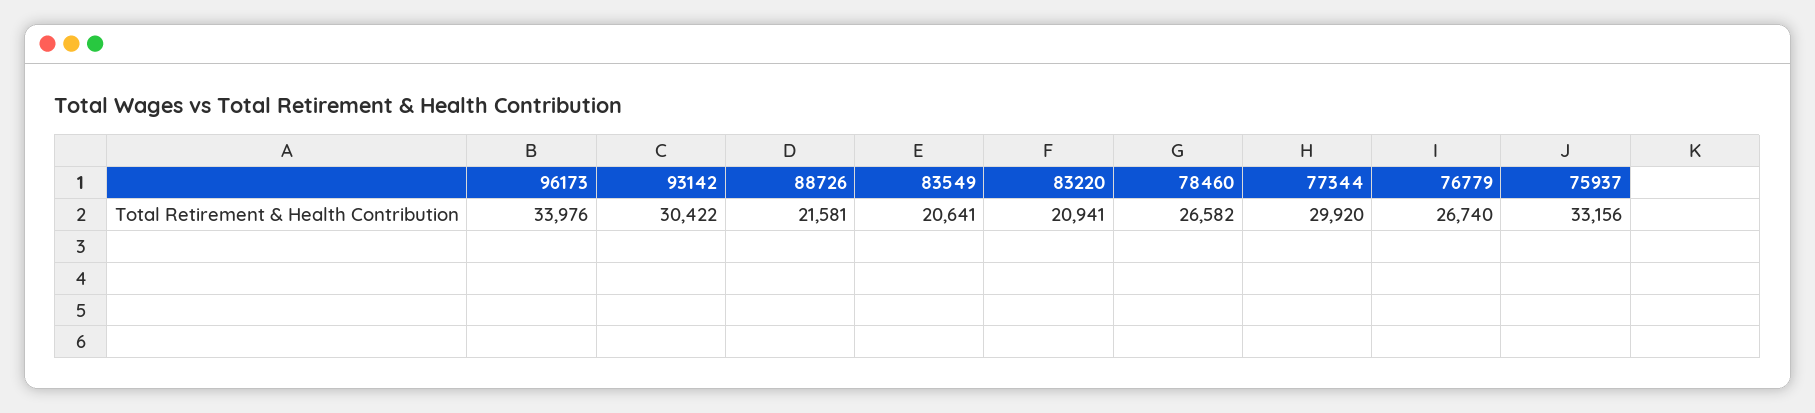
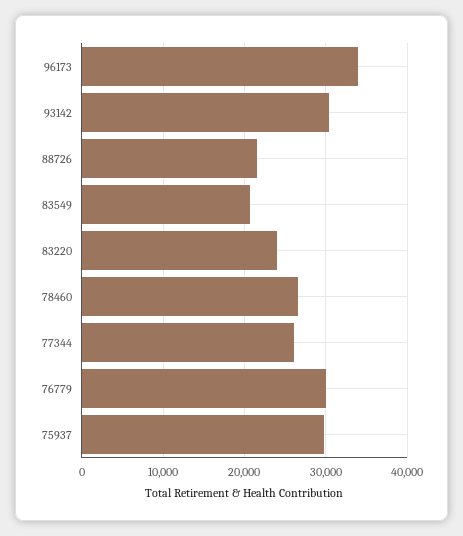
  {
    "96173": 33976,
    "93142": 30422,
    "88726": 21581,
    "83549": 20641,
-   "83220": 20941,
+   "83220": 24000,
    "78460": 26582,
-   "77344": 29920,
+   "77344": 26000,
-   "76779": 26740,
+   "76779": 30000,
-   "75937": 33156
+   "75937": 30000
  }

